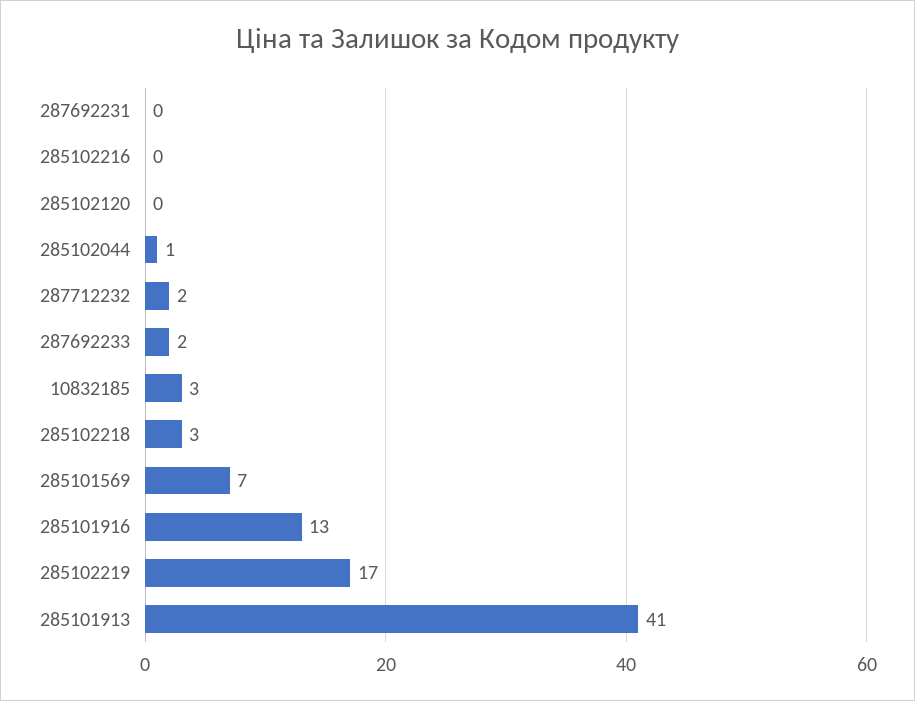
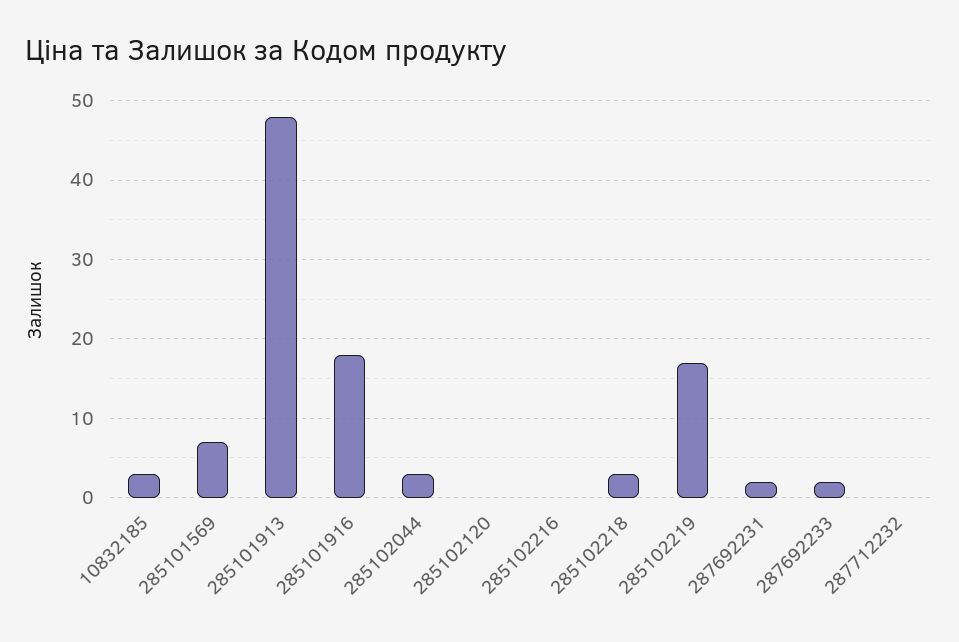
  {
-   "287692231": 0,
+   "287692231": 2,
    "285102216": 0,
    "285102120": 0,
-   "285102044": 1,
+   "285102044": 3,
-   "287712232": 2,
+   "287712232": 0,
    "287692233": 2,
    "10832185": 3,
    "285102218": 3,
    "285101569": 7,
-   "285101916": 13,
+   "285101916": 18,
    "285102219": 17,
-   "285101913": 41
+   "285101913": 48
  }

